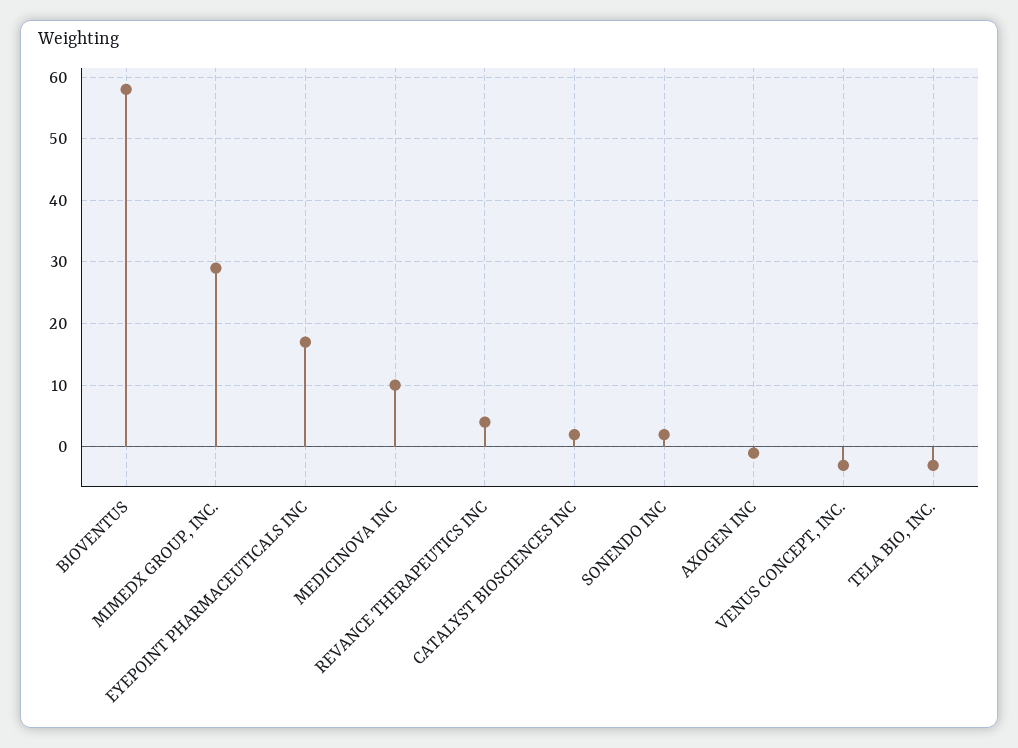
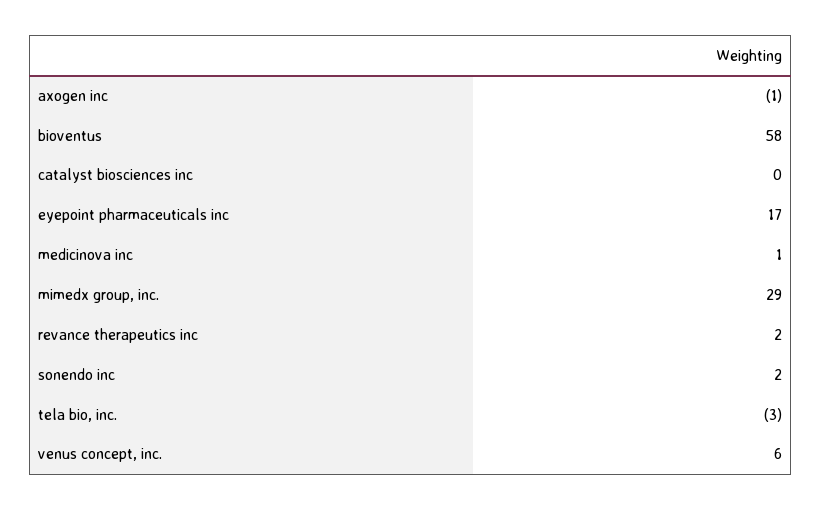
  {
    "BIOVENTUS": 58,
    "MIMEDX GROUP, INC.": 29,
    "EYEPOINT PHARMACEUTICALS INC": 17,
-   "MEDICINOVA INC": 10,
+   "MEDICINOVA INC": 1,
-   "REVANCE THERAPEUTICS INC": 4,
+   "REVANCE THERAPEUTICS INC": 2,
-   "CATALYST BIOSCIENCES INC": 2,
+   "CATALYST BIOSCIENCES INC": 0,
    "SONENDO INC": 2,
    "AXOGEN INC": -1,
-   "VENUS CONCEPT, INC.": -3,
+   "VENUS CONCEPT, INC.": 6,
    "TELA BIO, INC.": -3
  }

